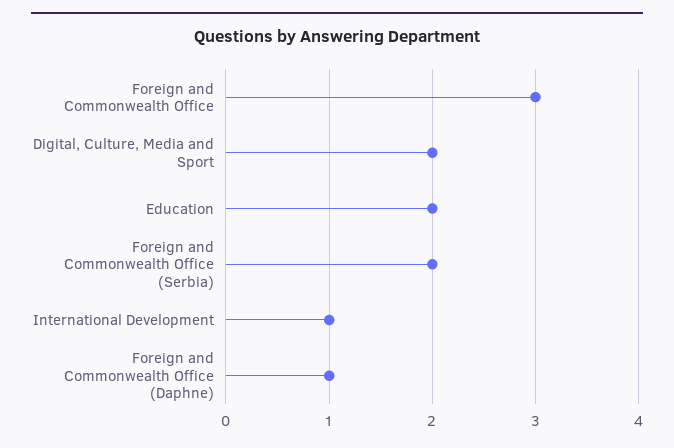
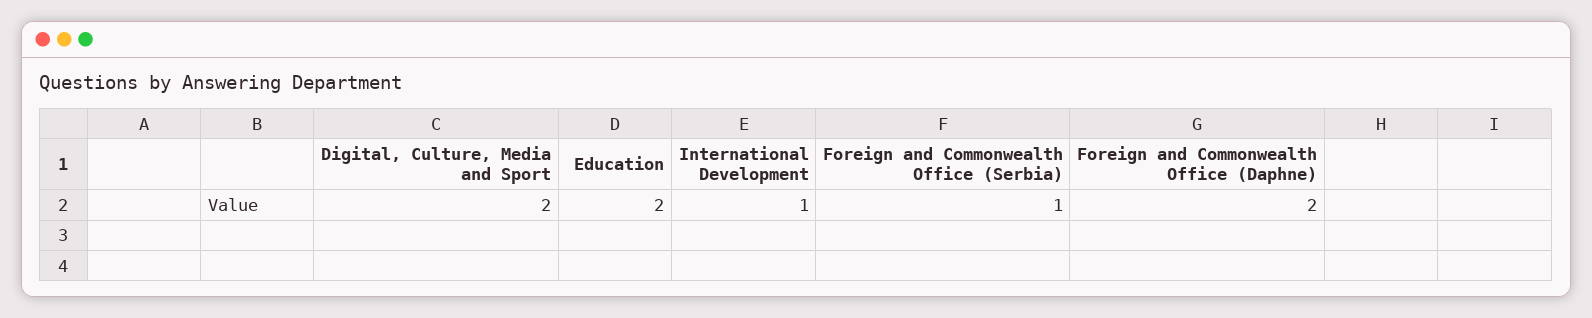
  {
-   "Foreign and Commonwealth Office": 3,
    "Digital, Culture, Media and Sport": 2,
    "Education": 2,
-   "Foreign and Commonwealth Office (Serbia)": 2,
+   "Foreign and Commonwealth Office (Serbia)": 1,
    "International Development": 1,
-   "Foreign and Commonwealth Office (Daphne)": 1
+   "Foreign and Commonwealth Office (Daphne)": 2
  }

